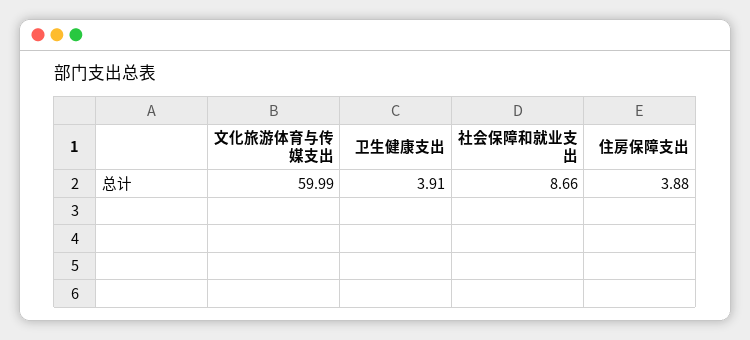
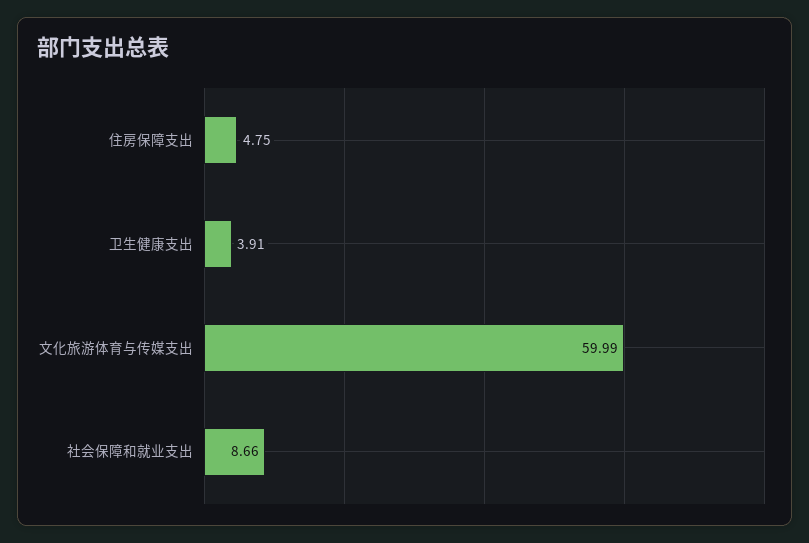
  {
    "文化旅游体育与传媒支出": 59.99,
    "卫生健康支出": 3.91,
    "社会保障和就业支出": 8.66,
-   "住房保障支出": 3.88
+   "住房保障支出": 4.75
  }

